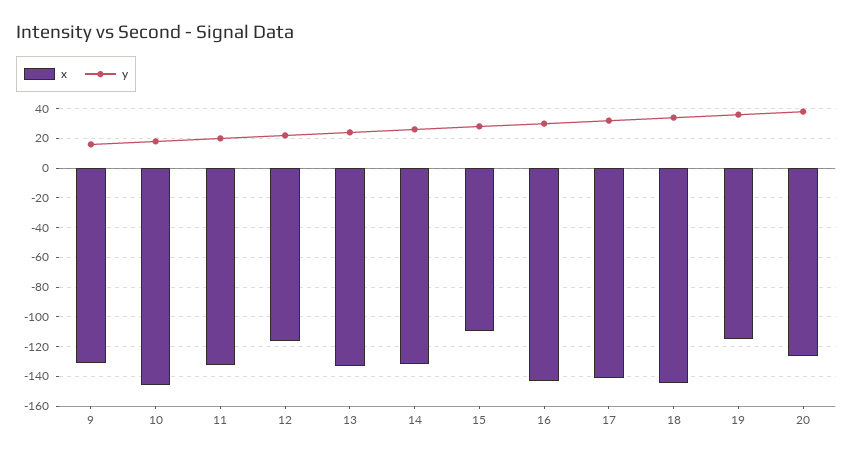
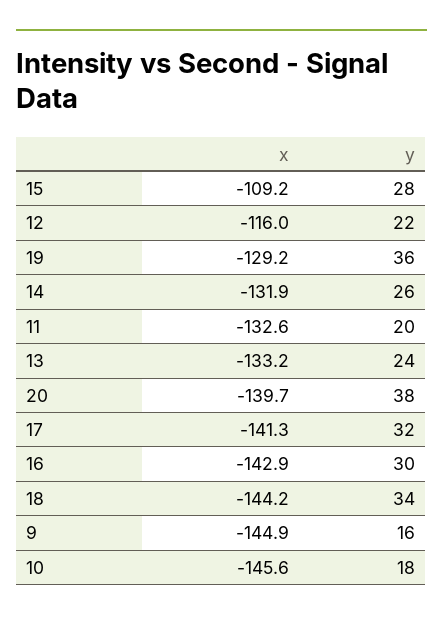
  {
    "x": {
-     "9": -130,
+     "9": -144.9,
      "10": -145.6,
      "11": -132.6,
      "12": -116,
      "13": -133.2,
      "14": -131.9,
      "15": -109.2,
      "16": -142.9,
      "17": -141.3,
      "18": -144.2,
-     "19": -115,
+     "19": -129.2,
-     "20": -125
+     "20": -139.7
    },
    "y": {
      "9": 16,
      "10": 18,
      "11": 20,
      "12": 22,
      "13": 24,
      "14": 26,
      "15": 28,
      "16": 30,
      "17": 32,
      "18": 34,
      "19": 36,
      "20": 38
    }
  }

